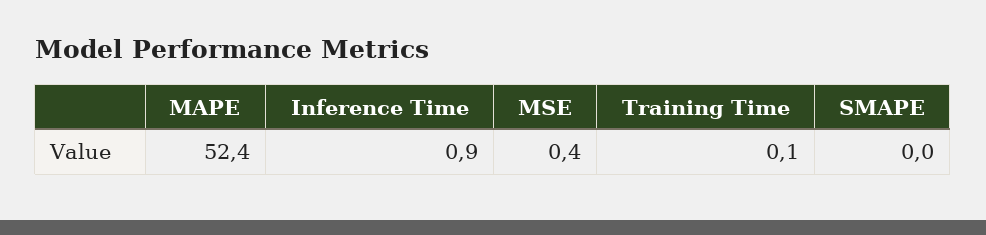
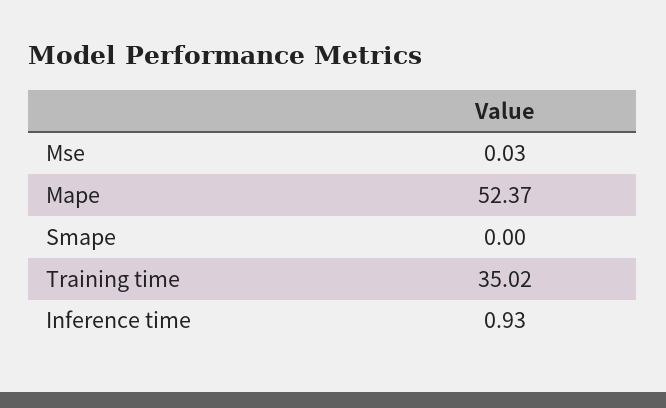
  {
    "MAPE": 52.37,
    "Inference Time": 0.93,
-   "MSE": 0.4,
+   "MSE": 0.03,
-   "Training Time": 0.1,
+   "Training Time": 35.02,
    "SMAPE": 0
  }

